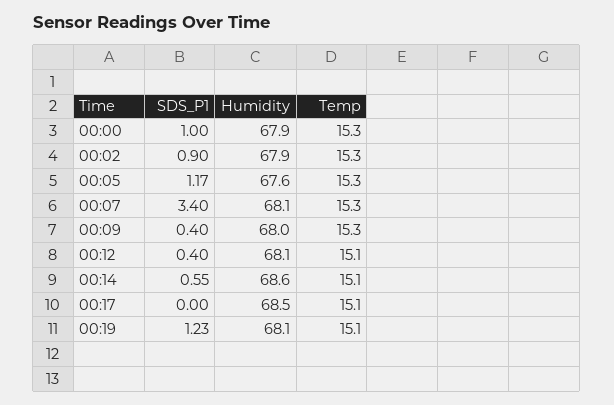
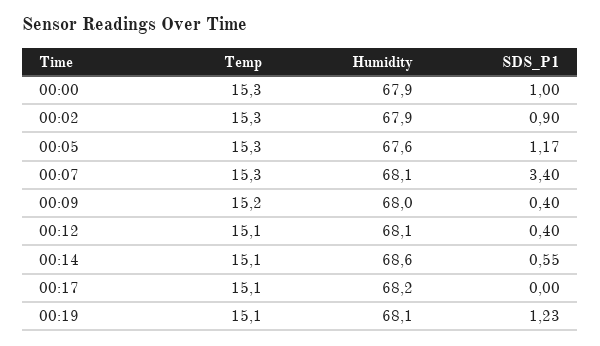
  {
    "SDS_P1": {
      "00:00": 1,
      "00:02": 0.9,
      "00:05": 1.17,
      "00:07": 3.4,
      "00:09": 0.4,
      "00:12": 0.4,
      "00:14": 0.55,
      "00:17": 0,
      "00:19": 1.23
    },
    "Humidity": {
      "00:00": 67.9,
      "00:02": 67.9,
      "00:05": 67.6,
      "00:07": 68.1,
      "00:09": 68,
      "00:12": 68.1,
      "00:14": 68.6,
-     "00:17": 68.5,
+     "00:17": 68.2,
      "00:19": 68.1
    },
    "Temp": {
      "00:00": 15.3,
      "00:02": 15.3,
      "00:05": 15.3,
      "00:07": 15.3,
-     "00:09": 15.3,
+     "00:09": 15.2,
      "00:12": 15.1,
      "00:14": 15.1,
      "00:17": 15.1,
      "00:19": 15.1
    }
  }

